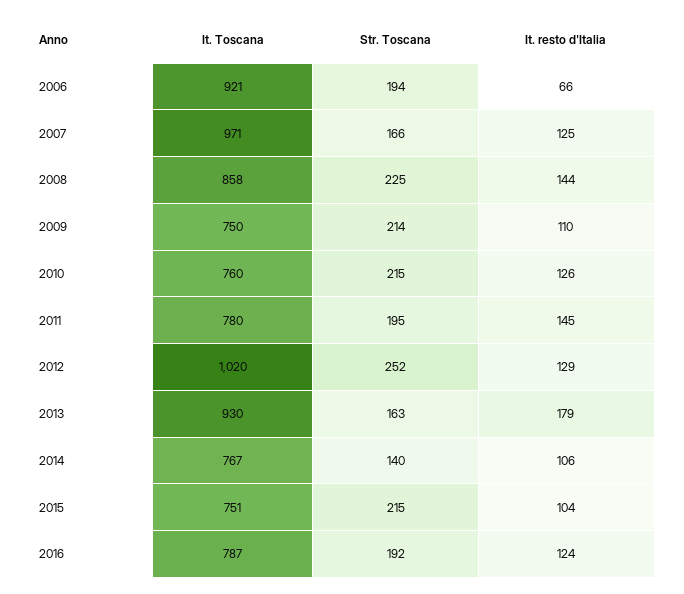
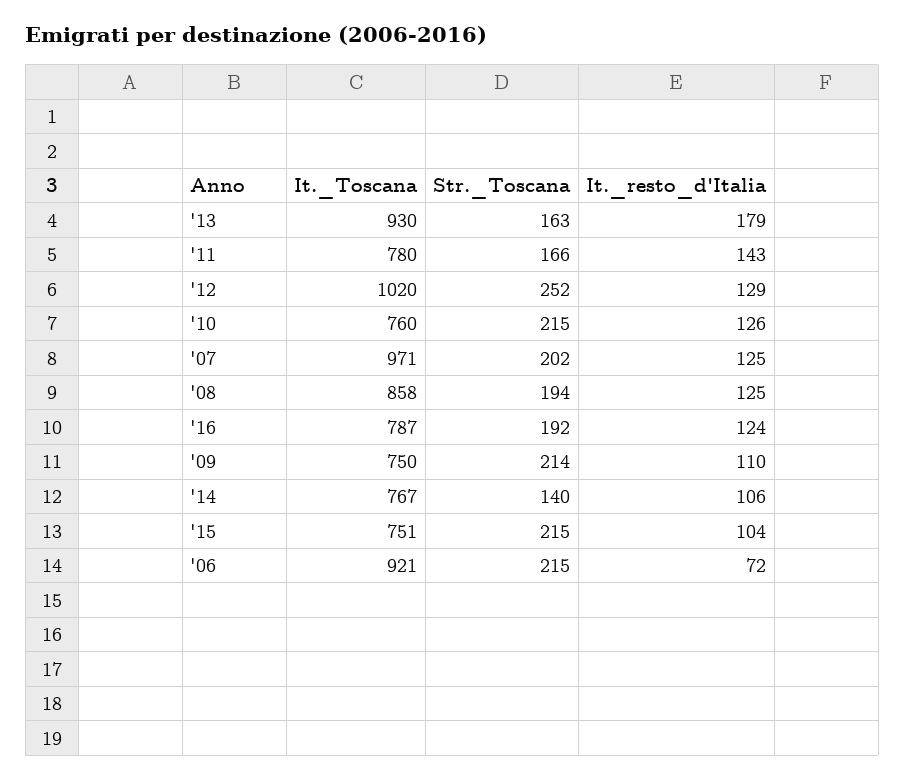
  {
    "It. Toscana": {
      "2006": 921,
      "2007": 971,
      "2008": 858,
      "2009": 750,
      "2010": 760,
      "2011": 780,
      "2012": 1020,
      "2013": 930,
      "2014": 767,
      "2015": 751,
      "2016": 787
    },
    "Str. Toscana": {
-     "2006": 194,
+     "2006": 215,
-     "2007": 166,
+     "2007": 202,
-     "2008": 225,
+     "2008": 194,
      "2009": 214,
      "2010": 215,
-     "2011": 195,
+     "2011": 166,
      "2012": 252,
      "2013": 163,
      "2014": 140,
      "2015": 215,
      "2016": 192
    },
    "It. resto d'Italia": {
-     "2006": 66,
+     "2006": 72,
      "2007": 125,
-     "2008": 144,
+     "2008": 125,
      "2009": 110,
      "2010": 126,
-     "2011": 145,
+     "2011": 143,
      "2012": 129,
      "2013": 179,
      "2014": 106,
      "2015": 104,
      "2016": 124
    }
  }

